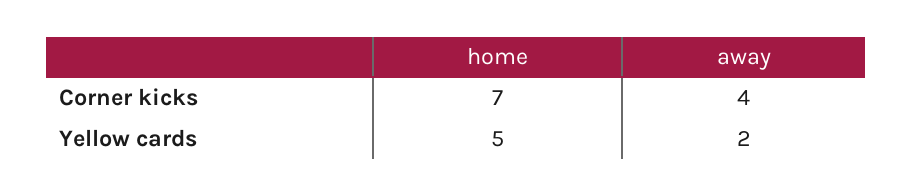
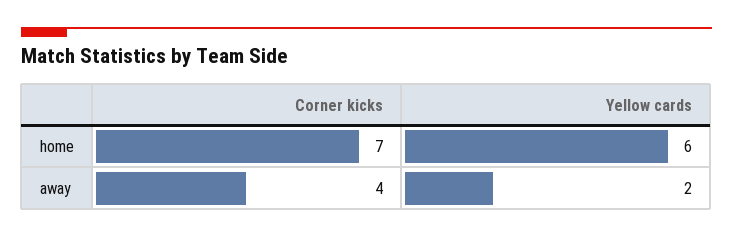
  {
    "home": {
      "Corner kicks": 7,
-     "Yellow cards": 5
+     "Yellow cards": 6
    },
    "away": {
      "Corner kicks": 4,
      "Yellow cards": 2
    }
  }

